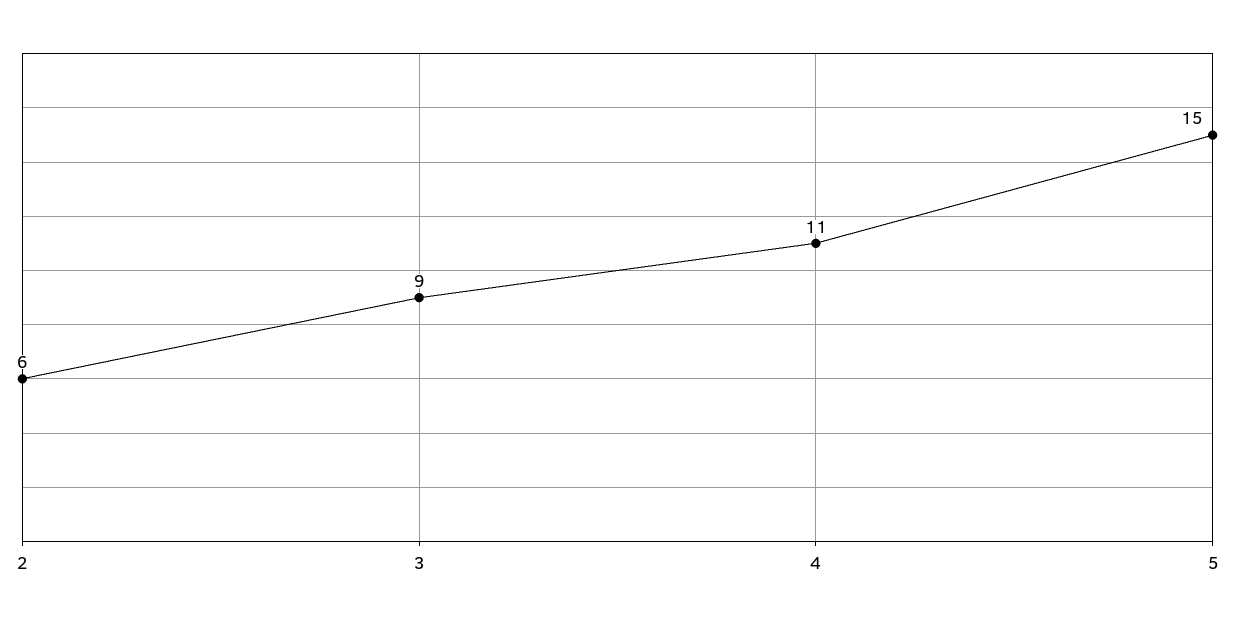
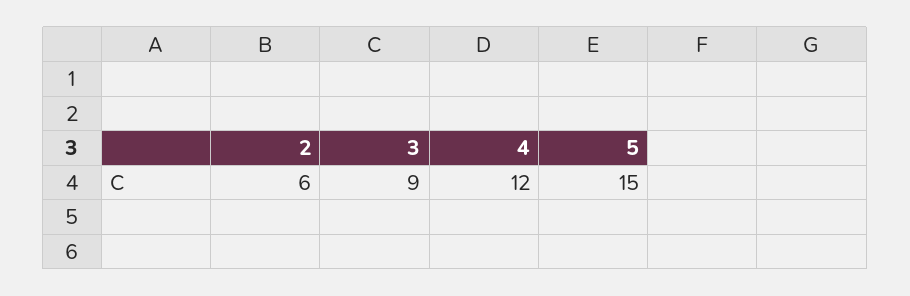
  {
    "2": 6,
    "3": 9,
-   "4": 11,
+   "4": 12,
    "5": 15
  }

